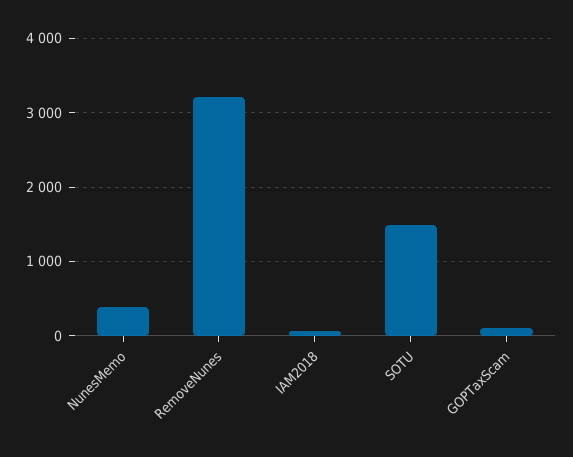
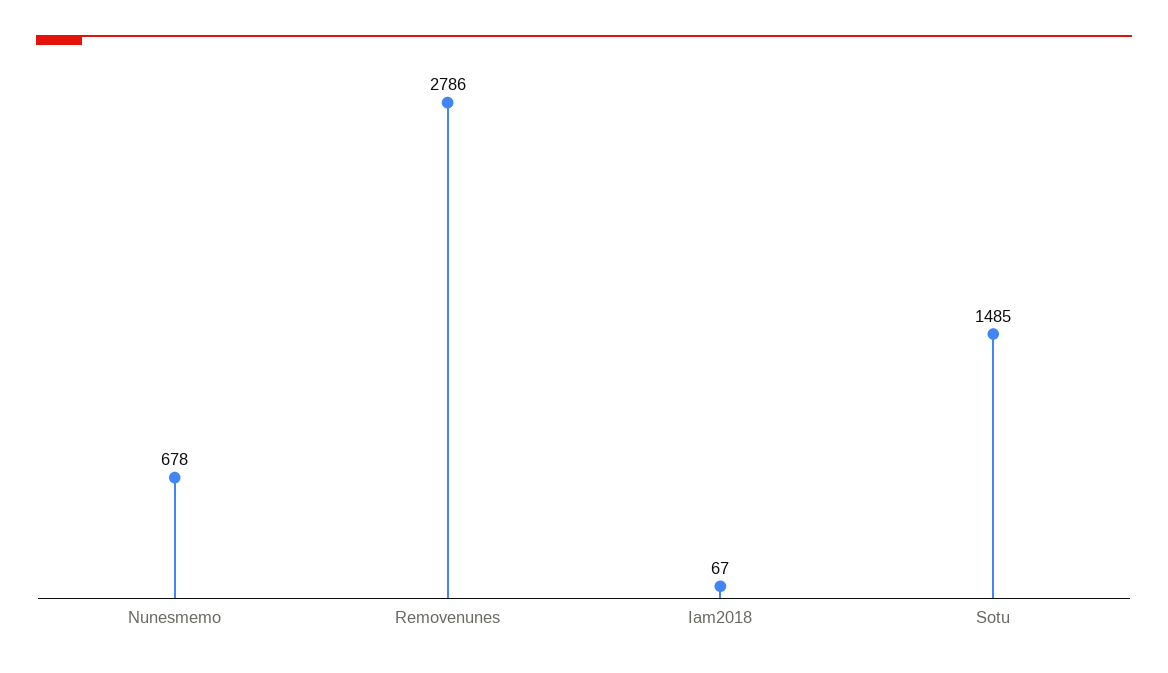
  {
-   "NunesMemo": 400,
+   "NunesMemo": 678,
-   "RemoveNunes": 3200,
+   "RemoveNunes": 2786,
    "IAM2018": 67,
-   "SOTU": 1485,
+   "SOTU": 1485
-   "GOPTaxScam": 100
  }

